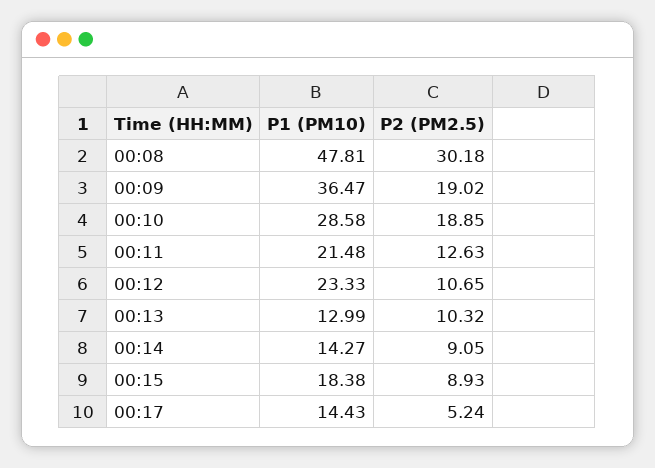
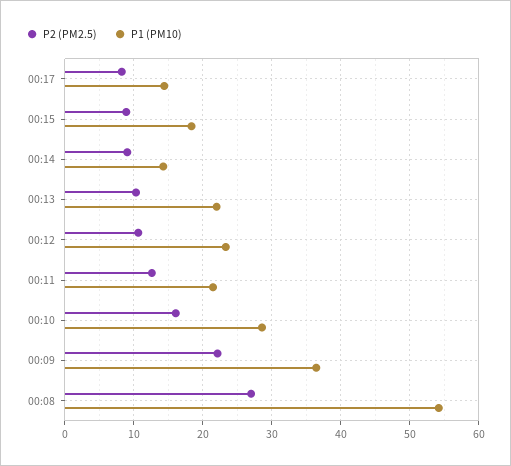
  {
    "P1 (PM10)": {
-     "00:08": 47.81,
+     "00:08": 54,
      "00:09": 36.47,
      "00:10": 28.58,
      "00:11": 21.48,
      "00:12": 23.33,
-     "00:13": 12.99,
+     "00:13": 22,
      "00:14": 14.27,
      "00:15": 18.38,
      "00:17": 14.43
    },
    "P2 (PM2.5)": {
-     "00:08": 30.18,
+     "00:08": 27,
-     "00:09": 19.02,
+     "00:09": 22,
-     "00:10": 18.85,
+     "00:10": 16,
      "00:11": 12.63,
      "00:12": 10.65,
      "00:13": 10.32,
      "00:14": 9.05,
      "00:15": 8.93,
-     "00:17": 5.24
+     "00:17": 8
    }
  }

